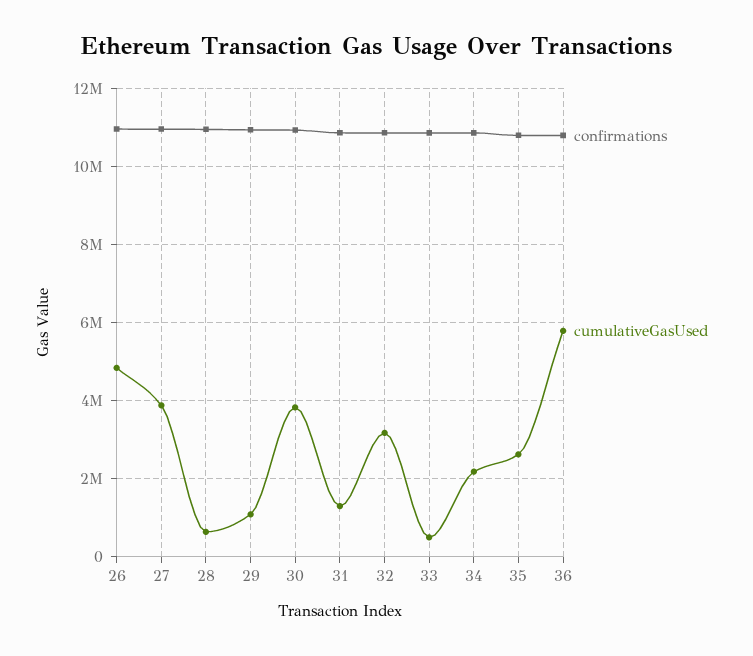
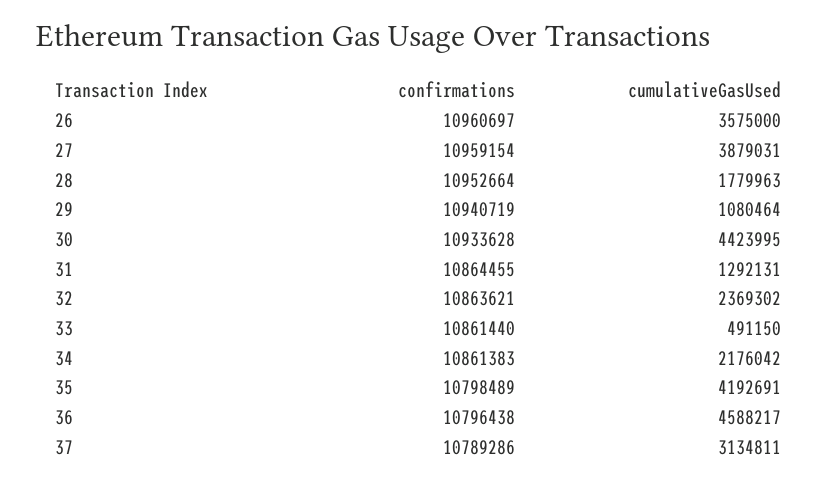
  {
    "confirmations": {
      "26": 10960697,
      "27": 10959154,
      "28": 10952664,
      "29": 10940719,
      "30": 10933628,
      "31": 10864455,
      "32": 10863621,
      "33": 10861440,
      "34": 10861383,
      "35": 10798489,
-     "36": 10796438
+     "36": 10796438,
+     "37": 10789286
    },
    "cumulativeGasUsed": {
-     "26": 4800000,
+     "26": 3575000,
      "27": 3879031,
-     "28": 600000,
+     "28": 1779963,
      "29": 1080464,
-     "30": 3800000,
+     "30": 4423995,
      "31": 1292131,
-     "32": 3200000,
+     "32": 2369302,
      "33": 491150,
      "34": 2176042,
-     "35": 2600000,
+     "35": 4192691,
-     "36": 5800000
+     "36": 4588217,
+     "37": 3134811
    }
  }

